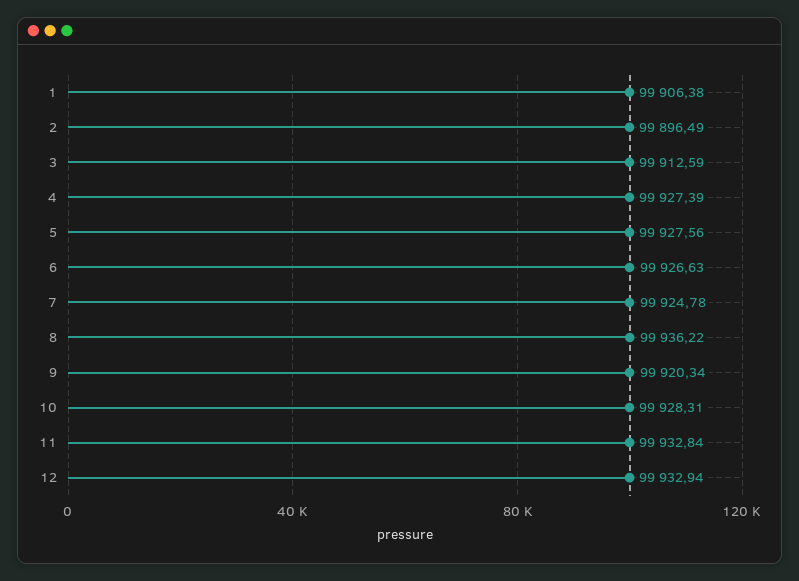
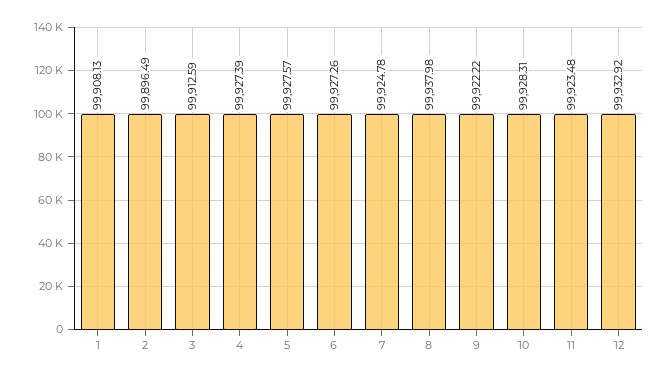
  {
-   "1": 99906.38,
+   "1": 99908.13,
    "2": 99896.49,
    "3": 99912.59,
    "4": 99927.39,
-   "5": 99927.56,
+   "5": 99927.57,
-   "6": 99926.63,
+   "6": 99927.26,
    "7": 99924.78,
-   "8": 99936.22,
+   "8": 99937.98,
-   "9": 99920.34,
+   "9": 99922.22,
    "10": 99928.31,
-   "11": 99932.84,
+   "11": 99923.48,
-   "12": 99932.94
+   "12": 99932.92
  }

